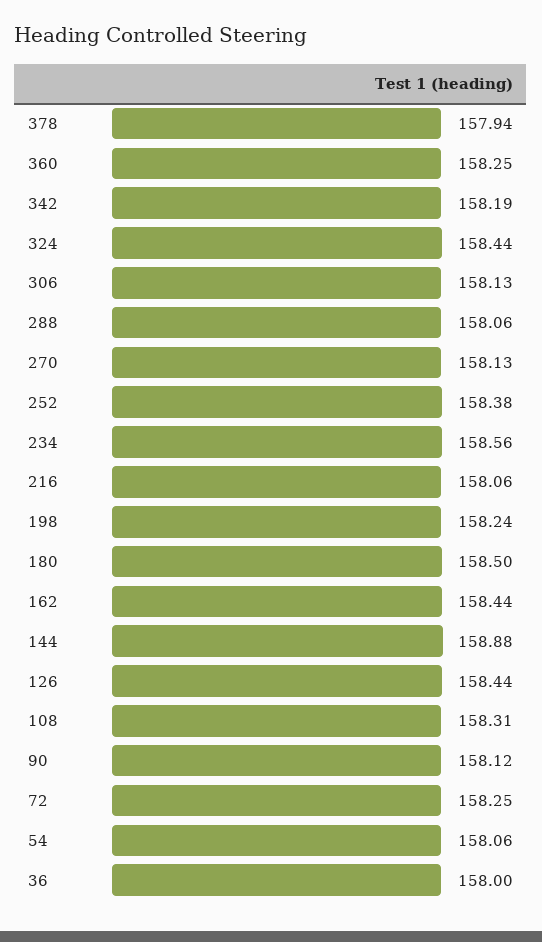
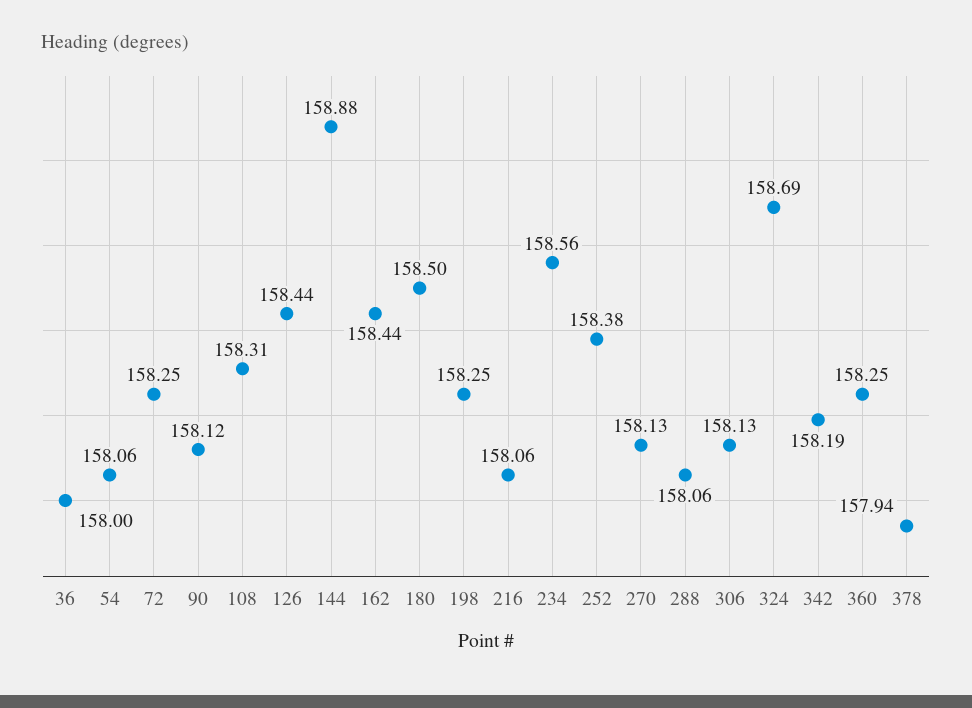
  {
    "378": 157.94,
    "360": 158.25,
    "342": 158.19,
-   "324": 158.44,
+   "324": 158.69,
    "306": 158.13,
    "288": 158.06,
    "270": 158.13,
    "252": 158.38,
    "234": 158.56,
    "216": 158.06,
-   "198": 158.24,
+   "198": 158.25,
    "180": 158.5,
    "162": 158.44,
    "144": 158.88,
    "126": 158.44,
    "108": 158.31,
    "90": 158.12,
    "72": 158.25,
    "54": 158.06,
    "36": 158
  }

